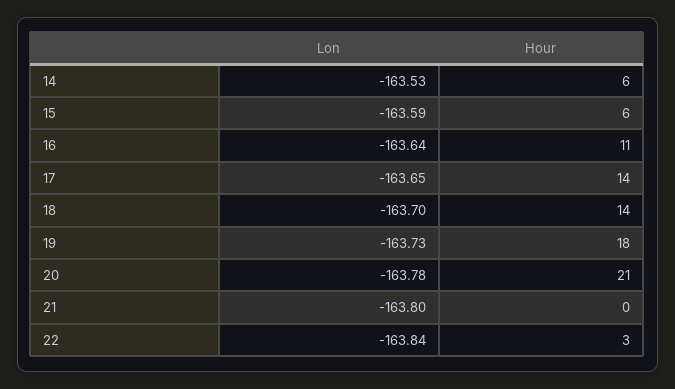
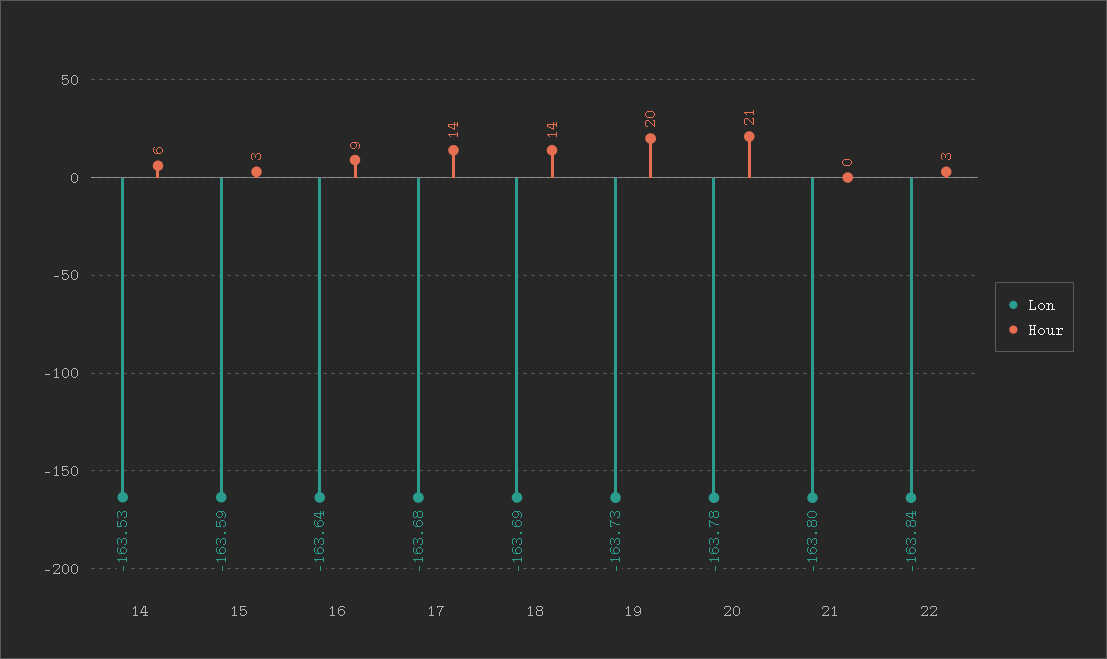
  {
    "Lon": {
      "14": -163.53,
      "15": -163.59,
      "16": -163.64,
-     "17": -163.65,
+     "17": -163.68,
-     "18": -163.7,
+     "18": -163.69,
      "19": -163.73,
      "20": -163.78,
      "21": -163.8,
      "22": -163.84
    },
    "Hour": {
      "14": 6,
-     "15": 6,
+     "15": 3,
-     "16": 11,
+     "16": 9,
      "17": 14,
      "18": 14,
-     "19": 18,
+     "19": 20,
      "20": 21,
      "21": 0,
      "22": 3
    }
  }

